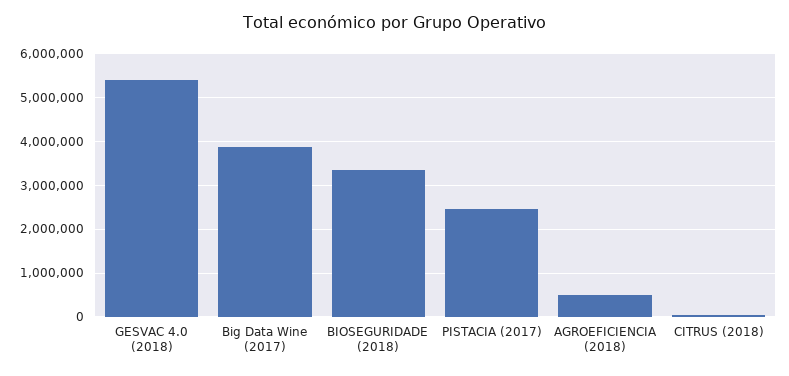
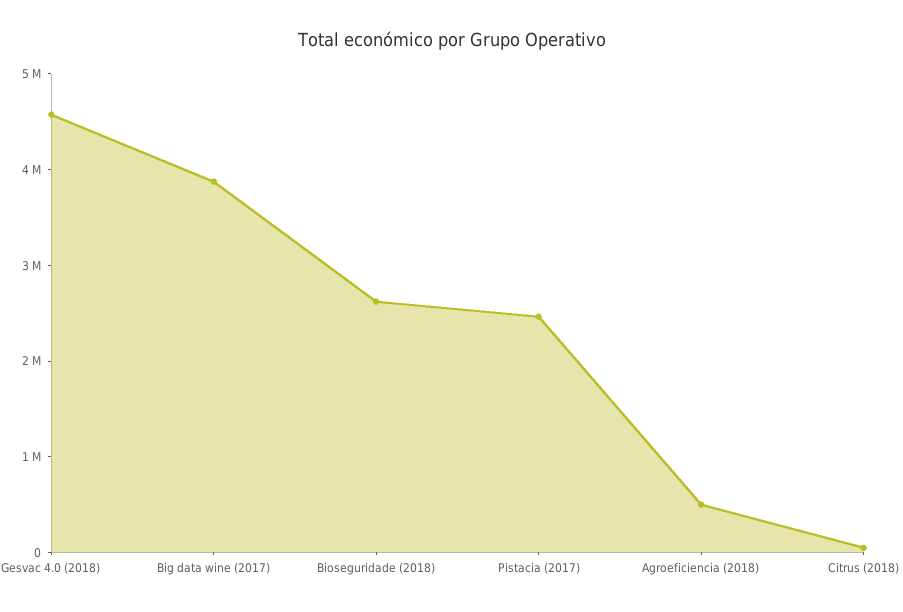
  {
-   "GESVAC 4.0 (2018)": 5400000,
+   "GESVAC 4.0 (2018)": 4600000,
    "Big Data Wine (2017)": 3800000,
-   "BIOSEGURIDADE (2018)": 3400000,
+   "BIOSEGURIDADE (2018)": 2600000,
    "PISTACIA (2017)": 2400000,
    "AGROEFICIENCIA (2018)": 400000,
    "CITRUS (2018)": 0
  }

